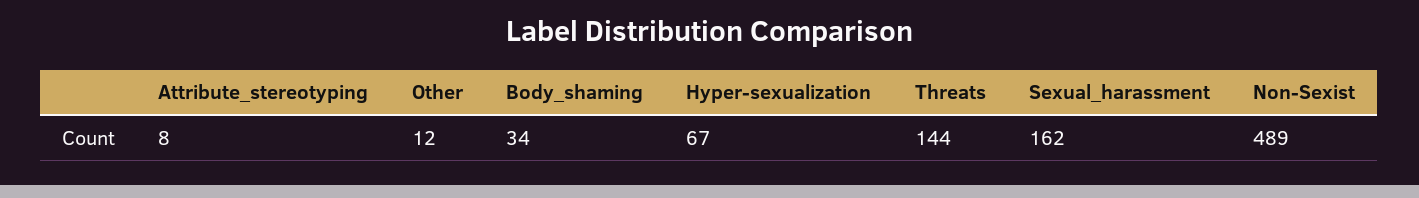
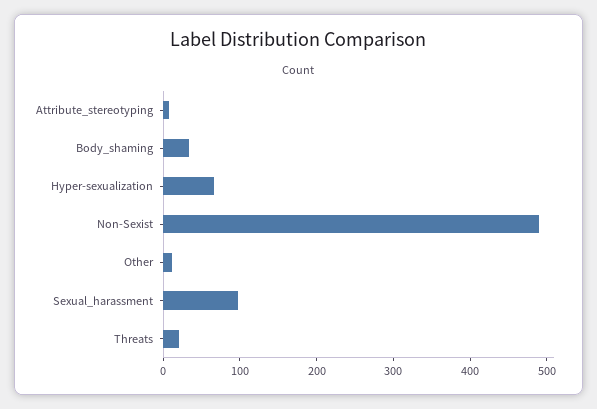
  {
    "Attribute_stereotyping": 8,
    "Other": 12,
    "Body_shaming": 34,
    "Hyper-sexualization": 67,
-   "Threats": 144,
+   "Threats": 20,
-   "Sexual_harassment": 162,
+   "Sexual_harassment": 100,
    "Non-Sexist": 489
  }

